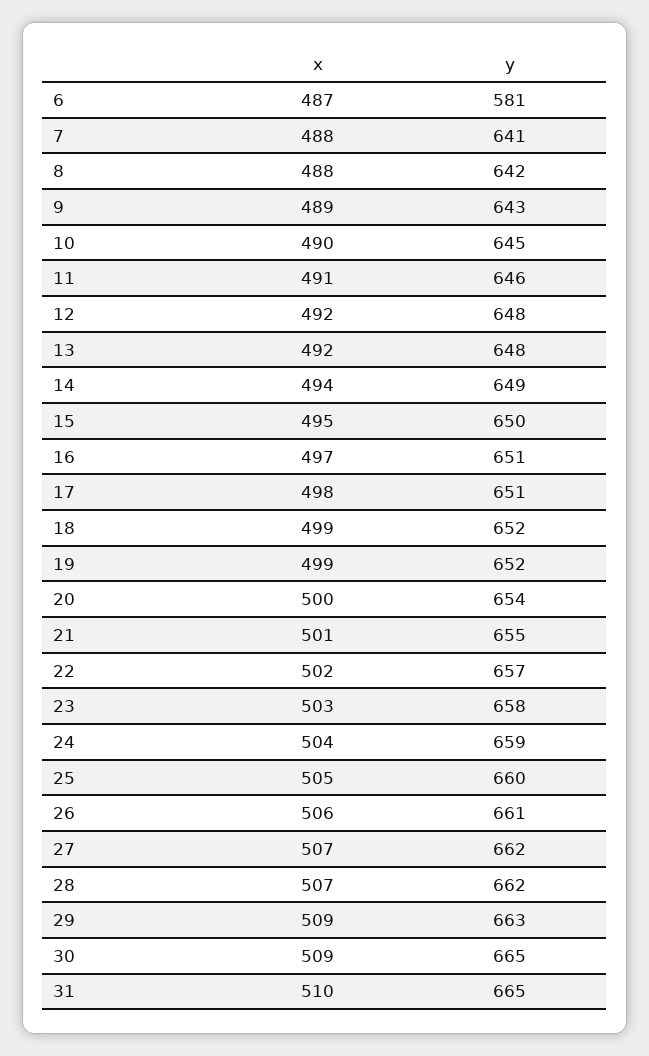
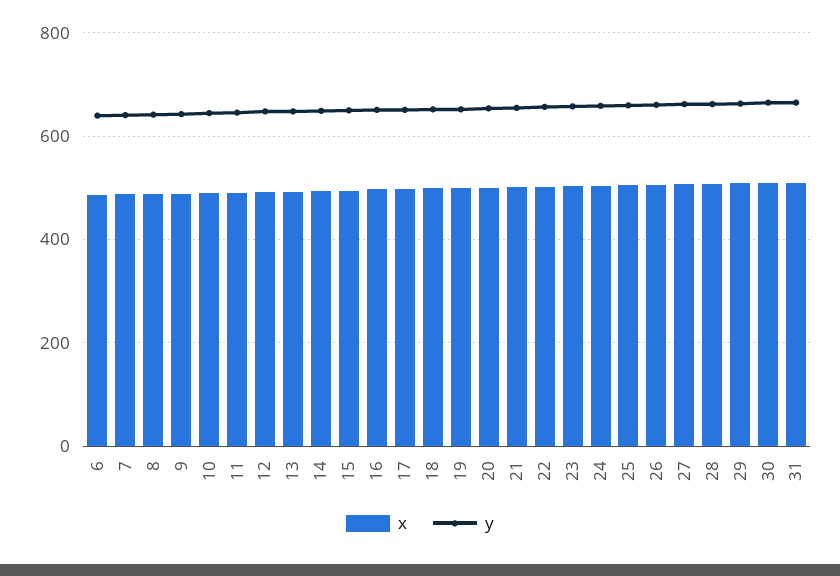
  {
    "x": {
      "6": 487,
      "7": 488,
      "8": 488,
      "9": 489,
      "10": 490,
      "11": 491,
      "12": 492,
      "13": 492,
      "14": 494,
      "15": 495,
      "16": 497,
      "17": 498,
      "18": 499,
      "19": 499,
      "20": 500,
      "21": 501,
      "22": 502,
      "23": 503,
      "24": 504,
      "25": 505,
      "26": 506,
      "27": 507,
      "28": 507,
      "29": 509,
      "30": 509,
      "31": 510
    },
    "y": {
-     "6": 581,
+     "6": 640,
      "7": 641,
      "8": 642,
      "9": 643,
      "10": 645,
      "11": 646,
      "12": 648,
      "13": 648,
      "14": 649,
      "15": 650,
      "16": 651,
      "17": 651,
      "18": 652,
      "19": 652,
      "20": 654,
      "21": 655,
      "22": 657,
      "23": 658,
      "24": 659,
      "25": 660,
      "26": 661,
      "27": 662,
      "28": 662,
      "29": 663,
      "30": 665,
      "31": 665
    }
  }

